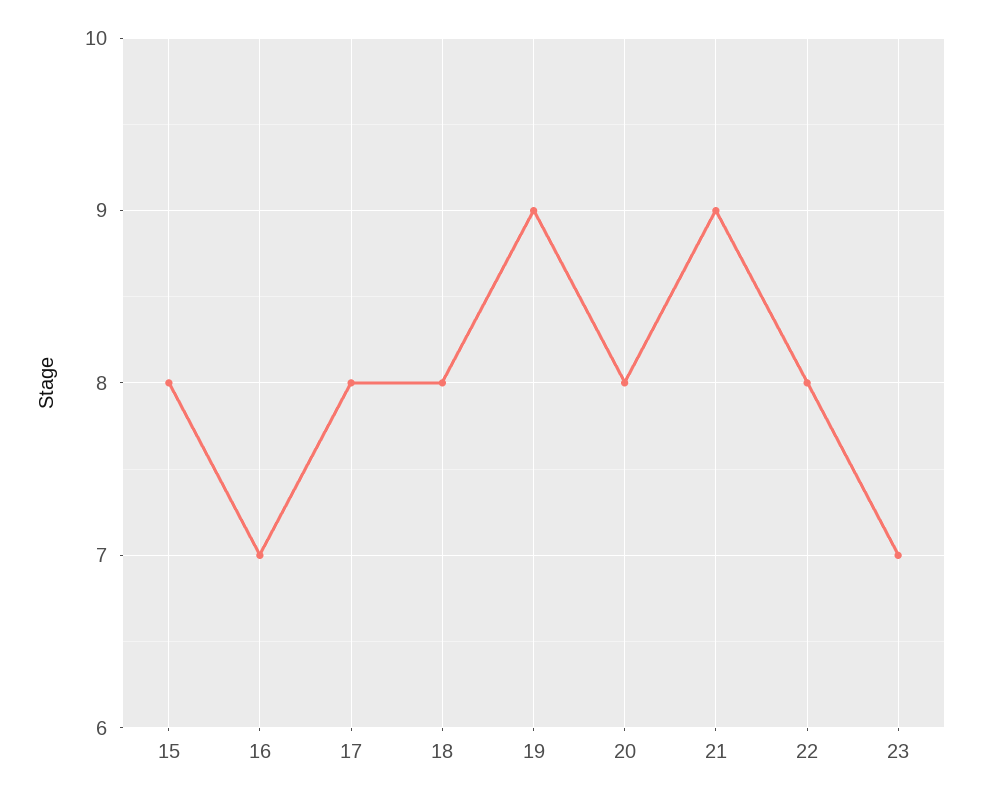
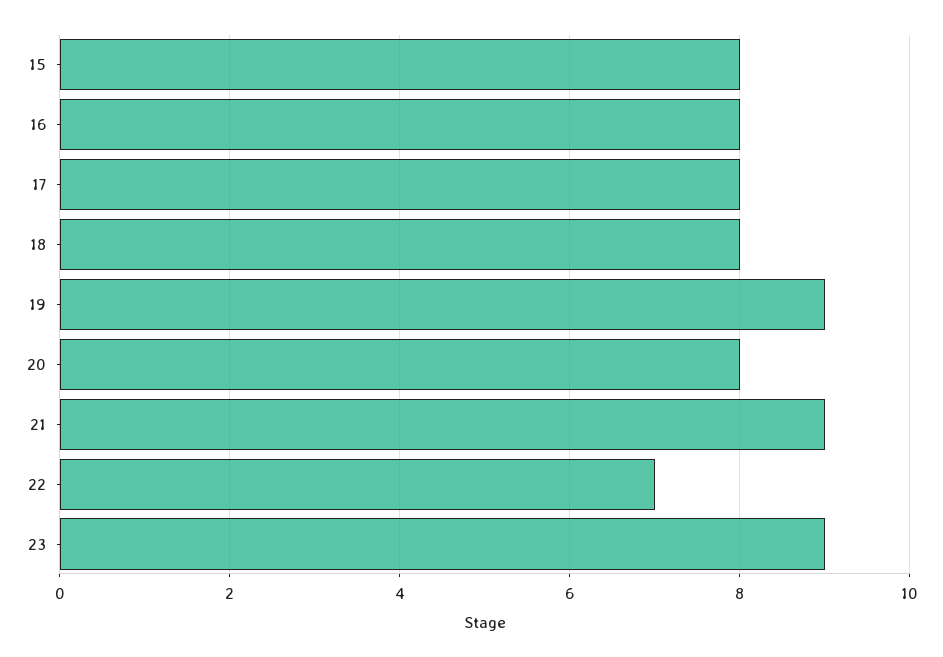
  {
    "15": 8,
-   "16": 7,
+   "16": 8,
    "17": 8,
    "18": 8,
    "19": 9,
    "20": 8,
    "21": 9,
-   "22": 8,
+   "22": 7,
-   "23": 7
+   "23": 9
  }

